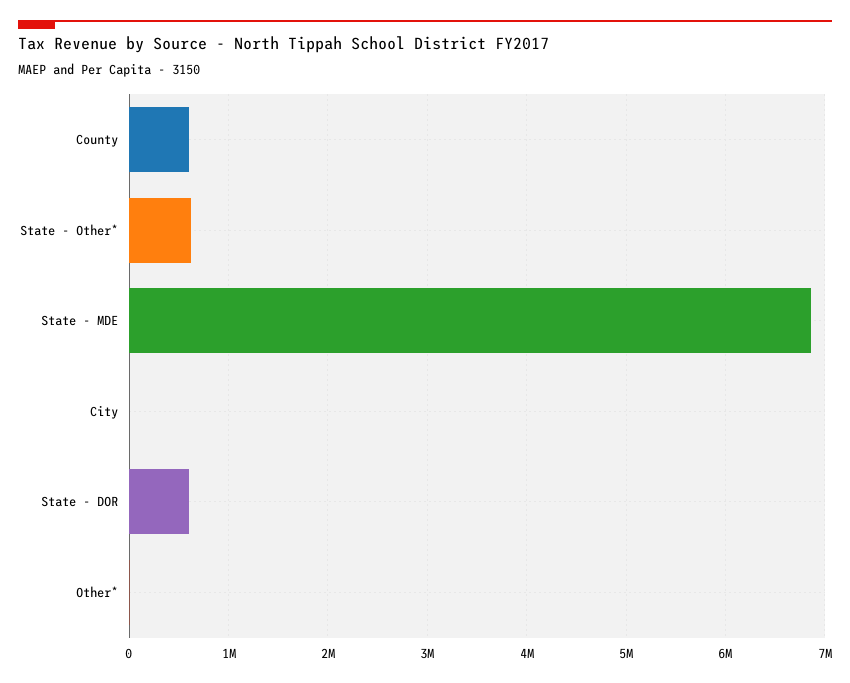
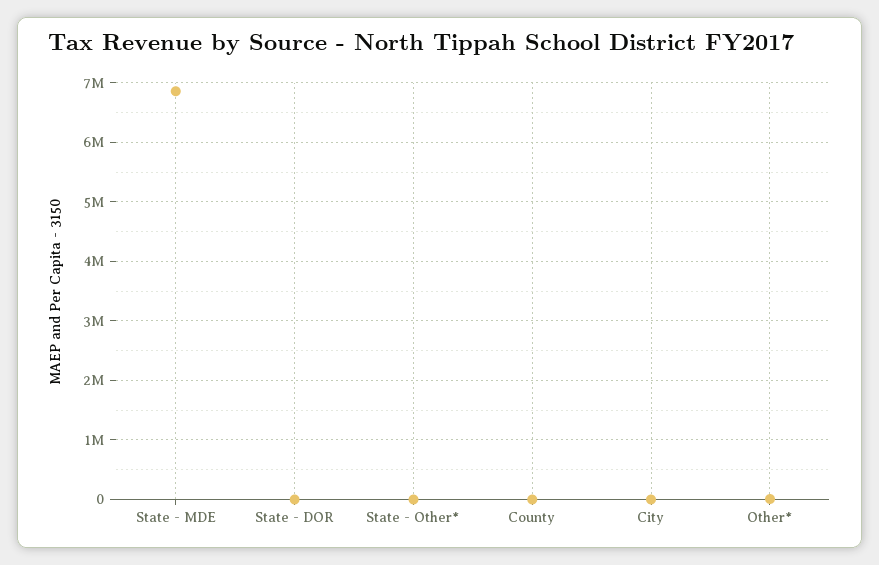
  {
-   "County": 600000,
+   "County": 0,
-   "State - Other*": 600000,
+   "State - Other*": 0,
    "State - MDE": 6900000,
    "City": 0,
-   "State - DOR": 600000,
+   "State - DOR": 0,
    "Other*": 0
  }

